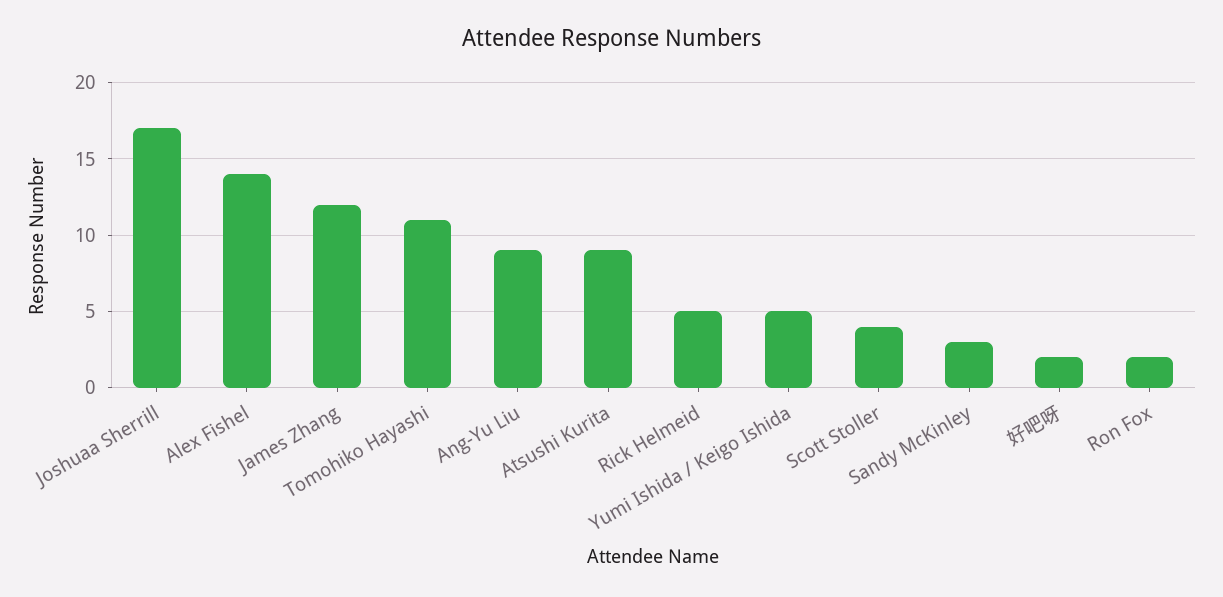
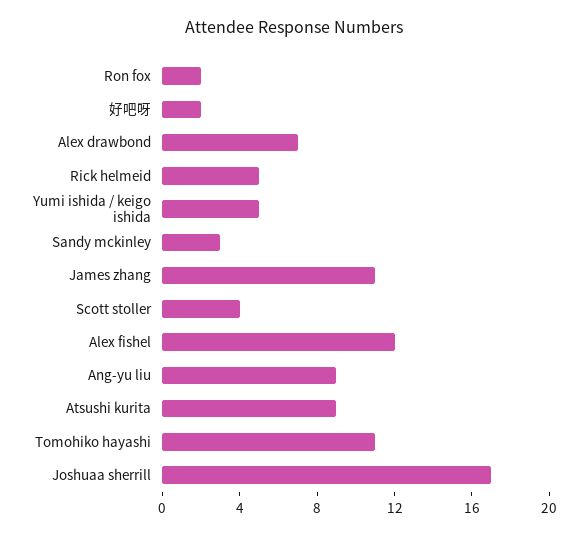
  {
    "Joshuaa Sherrill": 17,
-   "Alex Fishel": 14,
+   "Alex Fishel": 12,
-   "James Zhang": 12,
+   "James Zhang": 11,
    "Tomohiko Hayashi": 11,
    "Ang-Yu Liu": 9,
    "Atsushi Kurita": 9,
    "Rick Helmeid": 5,
    "Yumi Ishida / Keigo Ishida": 5,
    "Scott Stoller": 4,
    "Sandy McKinley": 3,
    "好吧呀": 2,
-   "Ron Fox": 2
+   "Ron Fox": 2,
+   "Alex drawbond": 7
  }

